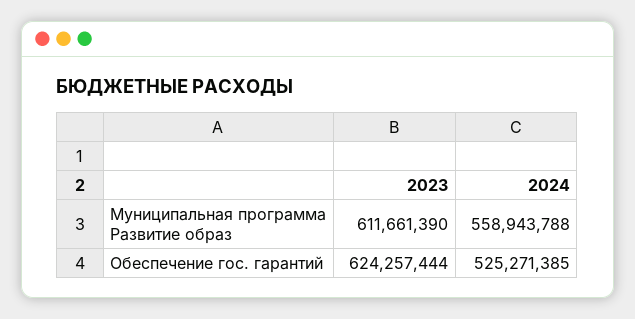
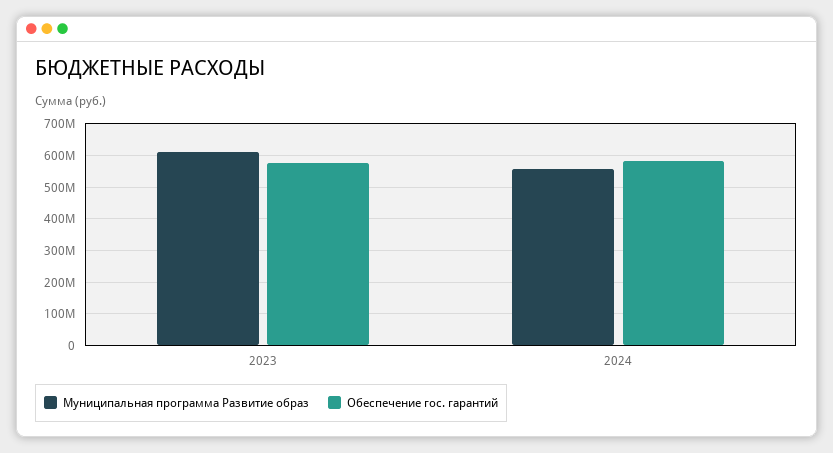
  {
    "Муниципальная программа Развитие образ": {
      "2023": 611661390,
      "2024": 558943788
    },
    "Обеспечение гос. гарантий": {
-     "2023": 624257444,
+     "2023": 580000000,
-     "2024": 525271385
+     "2024": 580000000
    }
  }

